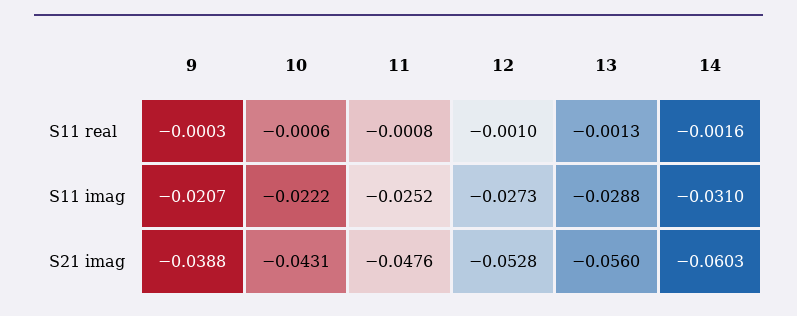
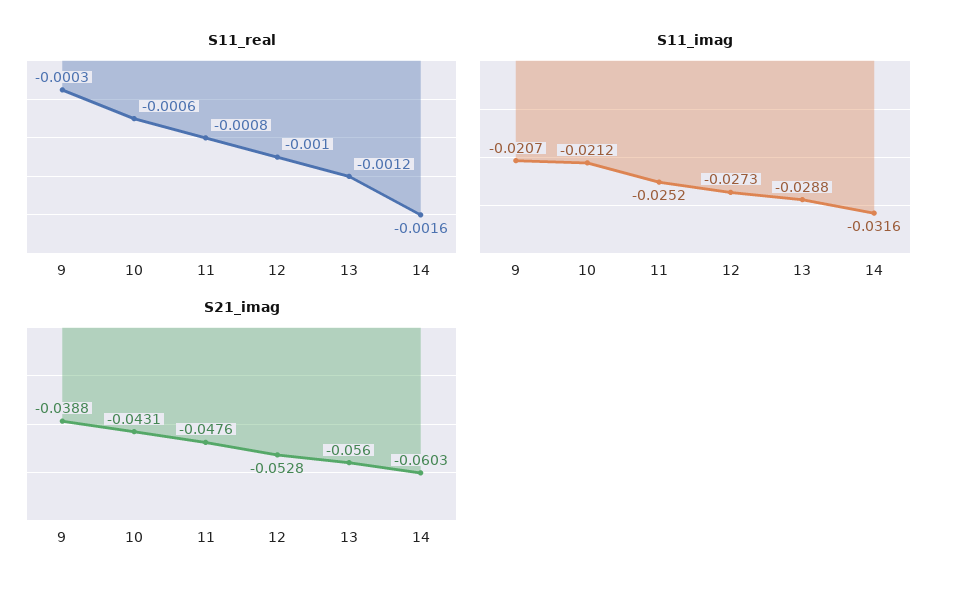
  {
    "S11 real": {
      "9": -0.0003,
      "10": -0.0006,
      "11": -0.0008,
      "12": -0.001,
-     "13": -0.0013,
+     "13": -0.0012,
      "14": -0.0016
    },
    "S11 imag": {
      "9": -0.0207,
-     "10": -0.0222,
+     "10": -0.0212,
      "11": -0.0252,
      "12": -0.0273,
      "13": -0.0288,
-     "14": -0.031
+     "14": -0.0316
    },
    "S21 imag": {
      "9": -0.0388,
      "10": -0.0431,
      "11": -0.0476,
      "12": -0.0528,
      "13": -0.056,
      "14": -0.0603
    }
  }

